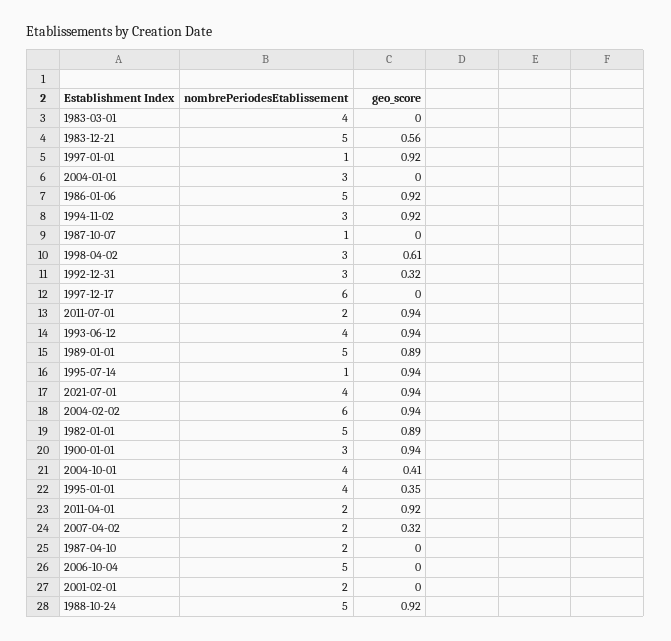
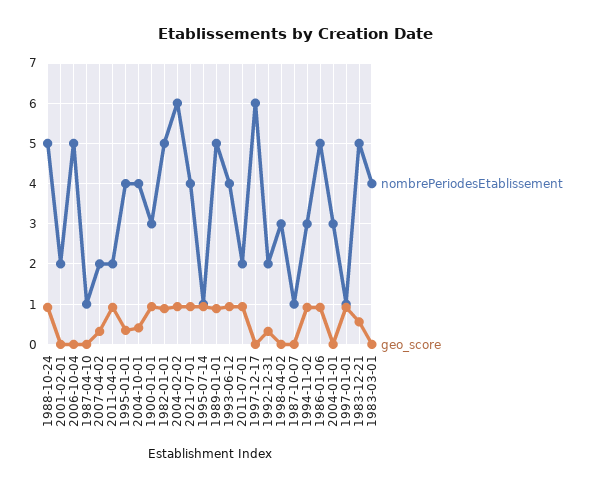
  {
    "nombrePeriodesEtablissement": {
      "1983-03-01": 4,
      "1983-12-21": 5,
      "1997-01-01": 1,
      "2004-01-01": 3,
      "1986-01-06": 5,
      "1994-11-02": 3,
      "1987-10-07": 1,
      "1998-04-02": 3,
-     "1992-12-31": 3,
+     "1992-12-31": 2,
      "1997-12-17": 6,
      "2011-07-01": 2,
      "1993-06-12": 4,
      "1989-01-01": 5,
      "1995-07-14": 1,
      "2021-07-01": 4,
      "2004-02-02": 6,
      "1982-01-01": 5,
      "1900-01-01": 3,
      "2004-10-01": 4,
      "1995-01-01": 4,
      "2011-04-01": 2,
      "2007-04-02": 2,
-     "1987-04-10": 2,
+     "1987-04-10": 1,
      "2006-10-04": 5,
      "2001-02-01": 2,
      "1988-10-24": 5
    },
    "geo_score": {
      "1983-03-01": 0,
      "1983-12-21": 0.56,
      "1997-01-01": 0.92,
      "2004-01-01": 0,
      "1986-01-06": 0.92,
      "1994-11-02": 0.92,
      "1987-10-07": 0,
-     "1998-04-02": 0.61,
+     "1998-04-02": 0,
      "1992-12-31": 0.32,
      "1997-12-17": 0,
      "2011-07-01": 0.94,
      "1993-06-12": 0.94,
      "1989-01-01": 0.89,
      "1995-07-14": 0.94,
      "2021-07-01": 0.94,
      "2004-02-02": 0.94,
      "1982-01-01": 0.89,
      "1900-01-01": 0.94,
      "2004-10-01": 0.41,
      "1995-01-01": 0.35,
      "2011-04-01": 0.92,
      "2007-04-02": 0.32,
      "1987-04-10": 0,
      "2006-10-04": 0,
      "2001-02-01": 0,
      "1988-10-24": 0.92
    }
  }

